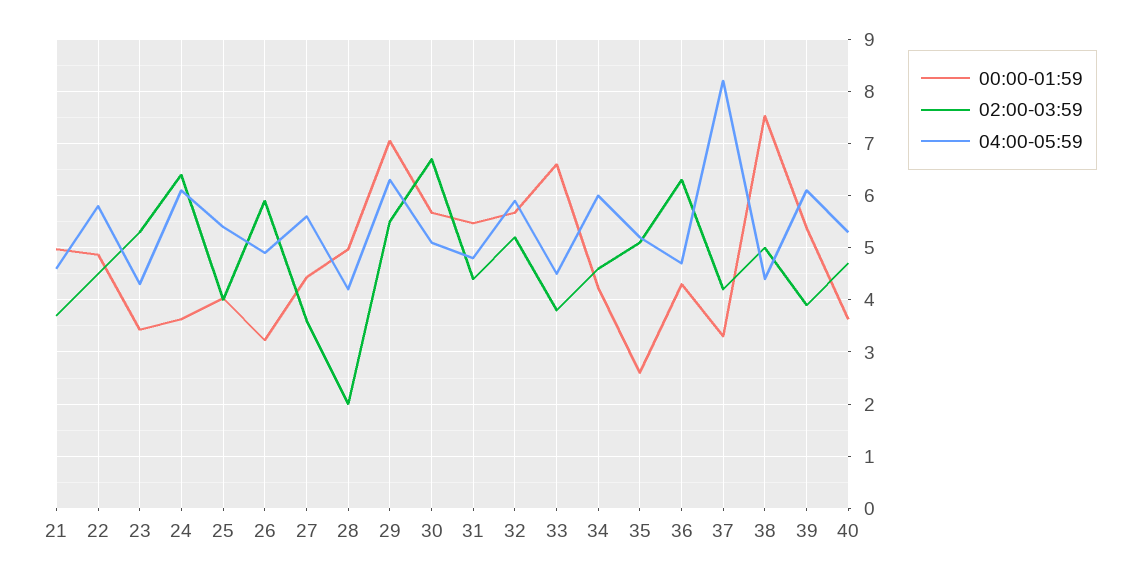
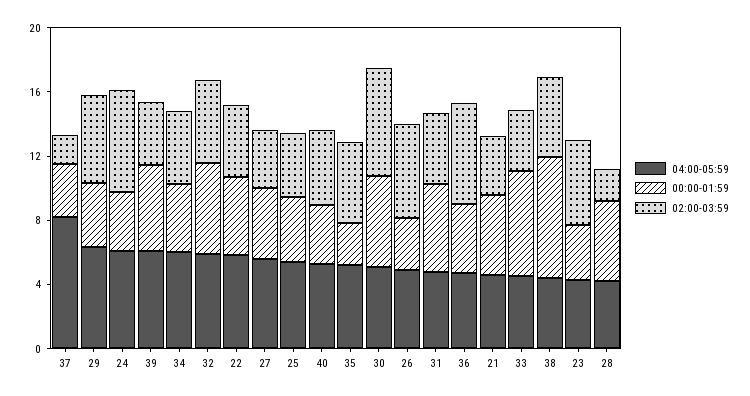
  {
    "00:00-01:59": {
      "21": 5,
      "22": 4.8,
      "23": 3.4,
      "24": 3.6,
      "25": 4,
      "26": 3.2,
      "27": 4.4,
      "28": 5,
-     "29": 7,
+     "29": 4,
      "30": 5.6,
      "31": 5.4,
      "32": 5.6,
      "33": 6.6,
      "34": 4.2,
      "35": 2.6,
      "36": 4.4,
      "37": 3.4,
      "38": 7.6,
      "39": 5.4,
      "40": 3.6
    },
    "02:00-03:59": {
      "21": 3.8,
      "22": 4.6,
      "23": 5.4,
      "24": 6.4,
      "25": 4,
      "26": 6,
      "27": 3.6,
      "28": 2,
      "29": 5.6,
      "30": 6.8,
      "31": 4.4,
      "32": 5.2,
      "33": 3.8,
      "34": 4.6,
      "35": 5.2,
      "36": 6.4,
-     "37": 4.2,
+     "37": 2,
      "38": 5,
      "39": 4,
      "40": 4.8
    },
    "04:00-05:59": {
      "21": 4.6,
      "22": 5.8,
      "23": 4.4,
      "24": 6.2,
      "25": 5.4,
      "26": 5,
      "27": 5.6,
      "28": 4.2,
      "29": 6.4,
      "30": 5.2,
      "31": 4.8,
      "32": 6,
      "33": 4.6,
      "34": 6,
      "35": 5.2,
      "36": 4.8,
      "37": 8.2,
      "38": 4.4,
      "39": 6.2,
      "40": 5.4
    }
  }

